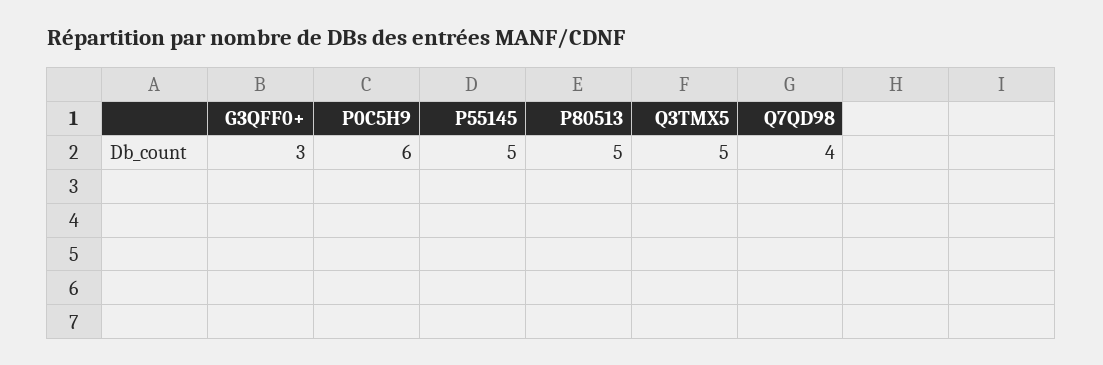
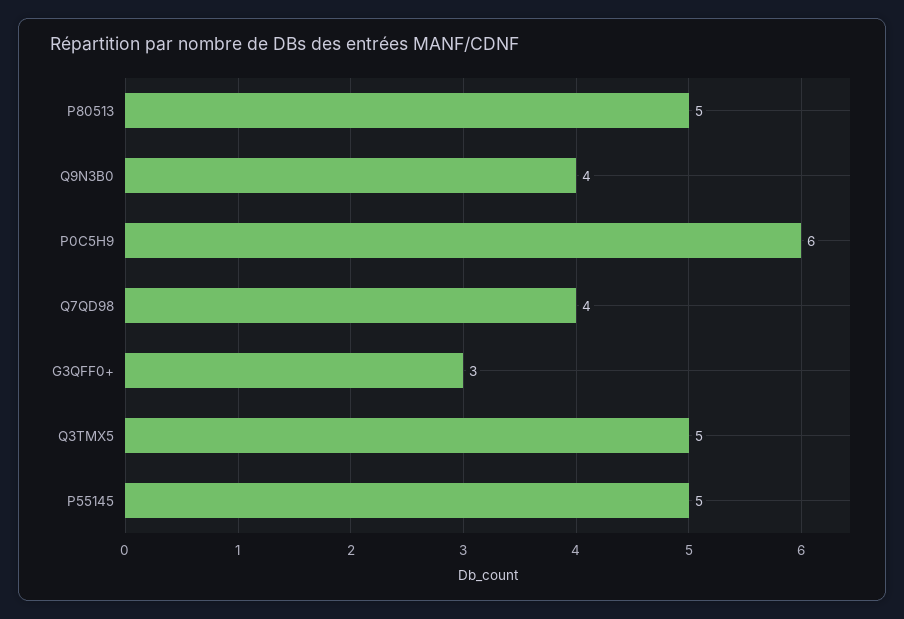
  {
    "G3QFF0+": 3,
    "P0C5H9": 6,
    "P55145": 5,
    "P80513": 5,
    "Q3TMX5": 5,
-   "Q7QD98": 4
+   "Q7QD98": 4,
+   "Q9N3B0": 4
  }

